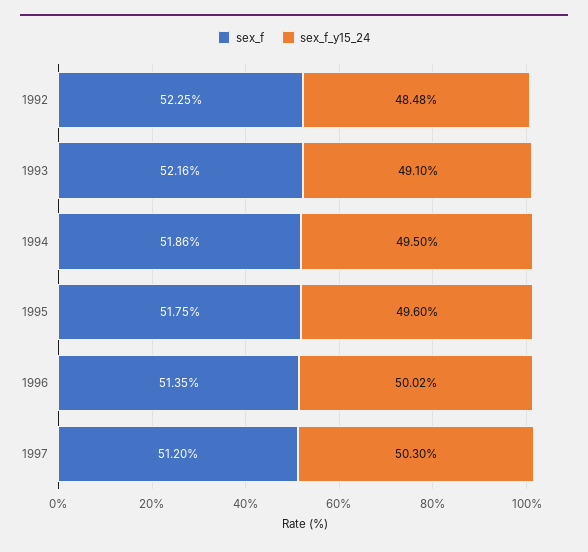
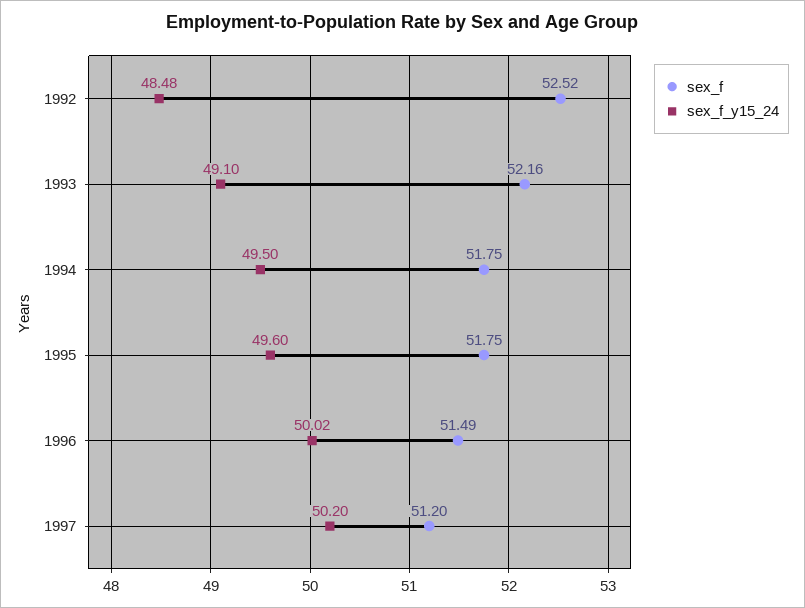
  {
    "sex_f": {
-     "1992": 52.25,
+     "1992": 52.52,
      "1993": 52.16,
-     "1994": 51.86,
+     "1994": 51.75,
      "1995": 51.75,
-     "1996": 51.35,
+     "1996": 51.49,
      "1997": 51.2
    },
    "sex_f_y15_24": {
      "1992": 48.48,
      "1993": 49.1,
      "1994": 49.5,
      "1995": 49.6,
      "1996": 50.02,
-     "1997": 50.3
+     "1997": 50.2
    }
  }

